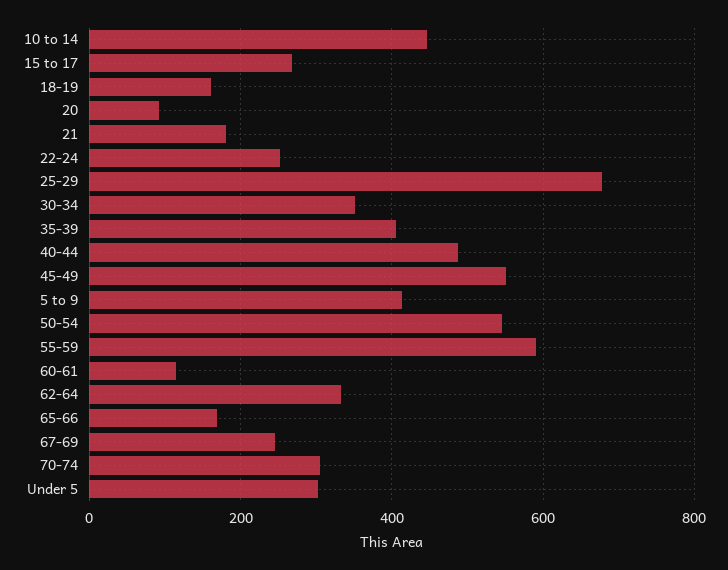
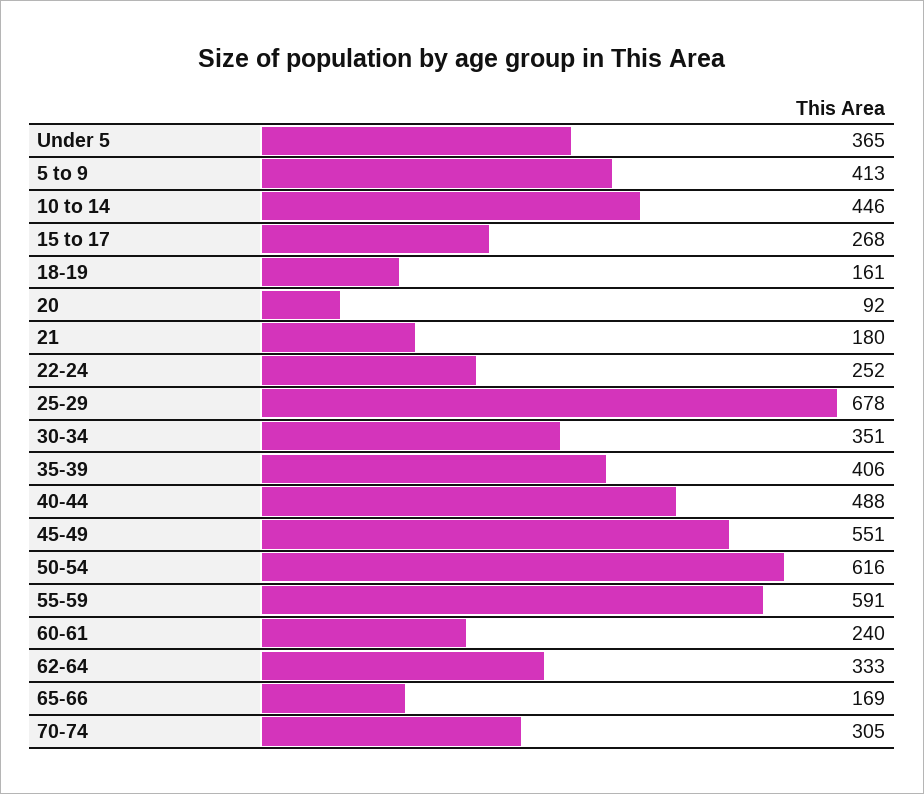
  {
    "10 to 14": 446,
    "15 to 17": 268,
    "18-19": 161,
    "20": 92,
    "21": 180,
    "22-24": 252,
    "25-29": 678,
    "30-34": 351,
    "35-39": 406,
    "40-44": 488,
    "45-49": 551,
    "5 to 9": 413,
-   "50-54": 540,
+   "50-54": 616,
    "55-59": 591,
-   "60-61": 120,
+   "60-61": 240,
    "62-64": 333,
    "65-66": 169,
-   "67-69": 240,
    "70-74": 305,
-   "Under 5": 300
+   "Under 5": 365
  }

